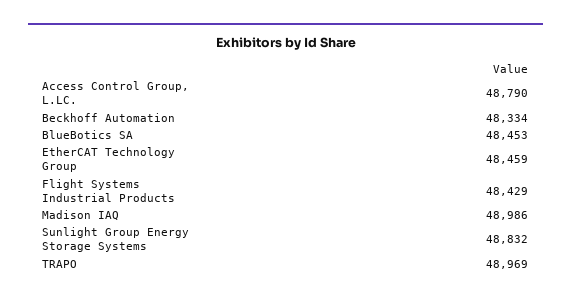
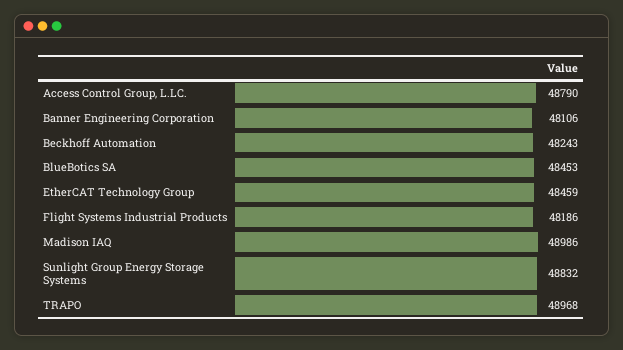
  {
    "Access Control Group, L.LC.": 48790,
-   "Beckhoff Automation": 48334,
+   "Beckhoff Automation": 48243,
    "BlueBotics SA": 48453,
    "EtherCAT Technology Group": 48459,
-   "Flight Systems Industrial Products": 48429,
+   "Flight Systems Industrial Products": 48186,
    "Madison IAQ": 48986,
    "Sunlight Group Energy Storage Systems": 48832,
-   "TRAPO": 48969
+   "TRAPO": 48968,
+   "Banner Engineering Corporation": 48106
  }

